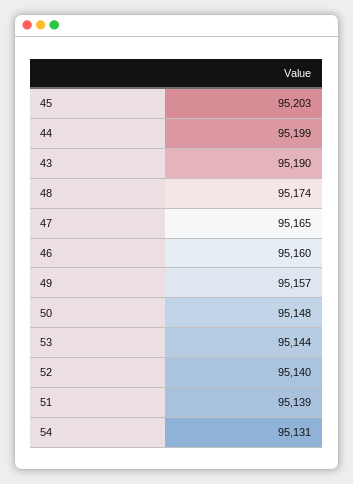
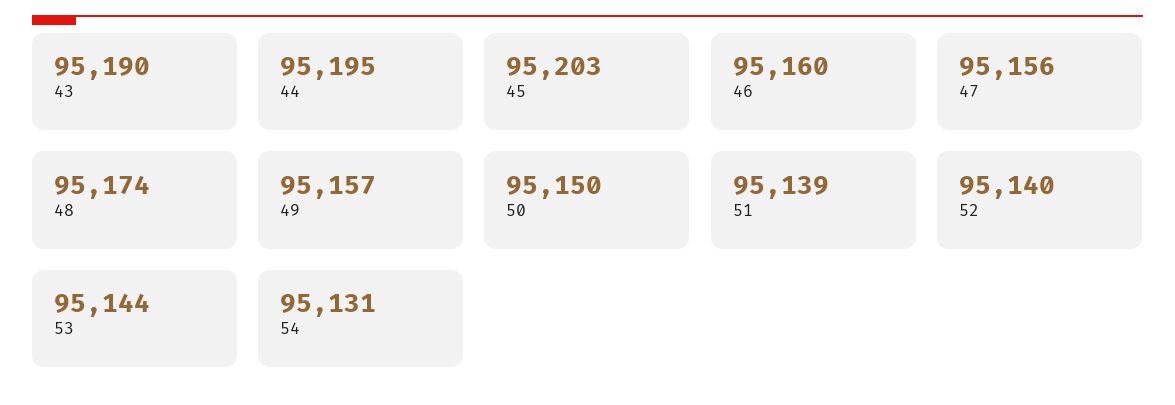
  {
    "45": 95203,
-   "44": 95199,
+   "44": 95195,
    "43": 95190,
    "48": 95174,
-   "47": 95165,
+   "47": 95156,
    "46": 95160,
    "49": 95157,
-   "50": 95148,
+   "50": 95150,
    "53": 95144,
    "52": 95140,
    "51": 95139,
    "54": 95131
  }

